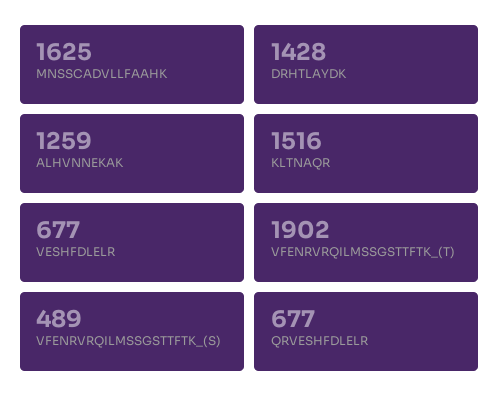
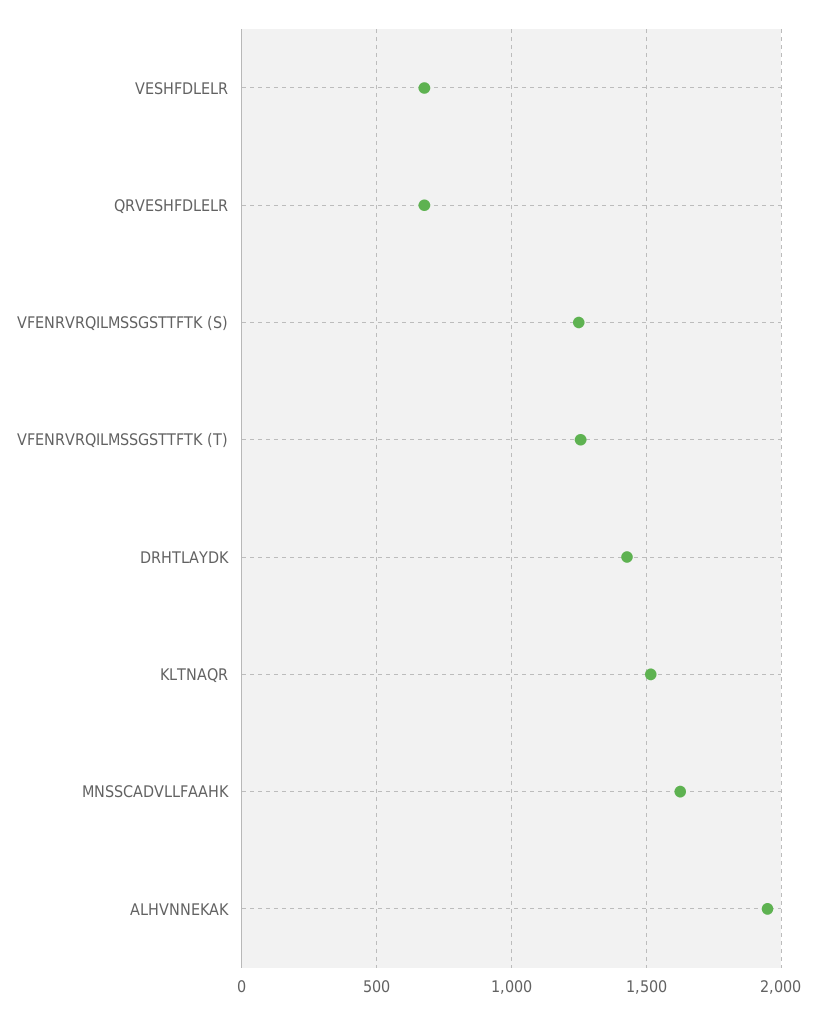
  {
    "MNSSCADVLLFAAHK": 1625,
    "DRHTLAYDK": 1428,
-   "ALHVNNEKAK": 1259,
+   "ALHVNNEKAK": 1950,
    "KLTNAQR": 1516,
    "VESHFDLELR": 677,
-   "VFENRVRQILMSSGSTTFTK_(T)": 1902,
+   "VFENRVRQILMSSGSTTFTK_(T)": 1250,
-   "VFENRVRQILMSSGSTTFTK_(S)": 489,
+   "VFENRVRQILMSSGSTTFTK_(S)": 1250,
    "QRVESHFDLELR": 677
  }

